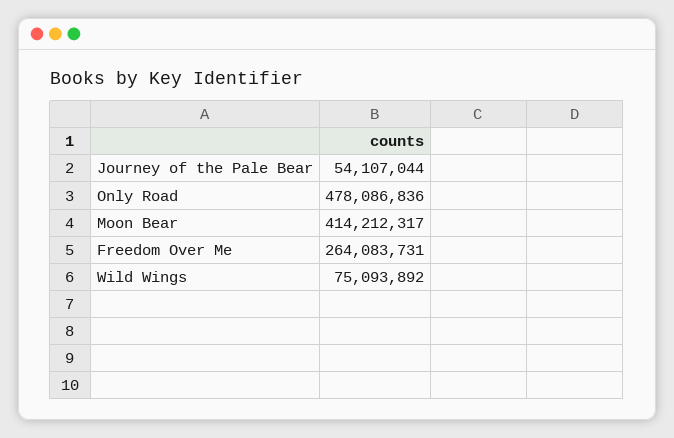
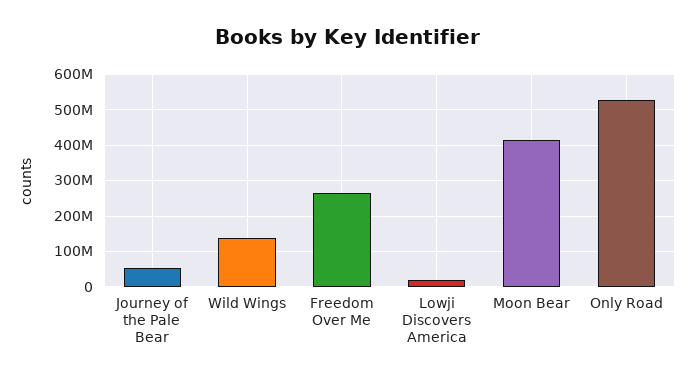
  {
    "Journey of the Pale Bear": 54107044,
-   "Only Road": 478086836,
+   "Only Road": 520000000,
    "Moon Bear": 414212317,
    "Freedom Over Me": 264083731,
-   "Wild Wings": 75093892
+   "Wild Wings": 140000000,
+   "Lowji Discovers America": 20000000
  }

